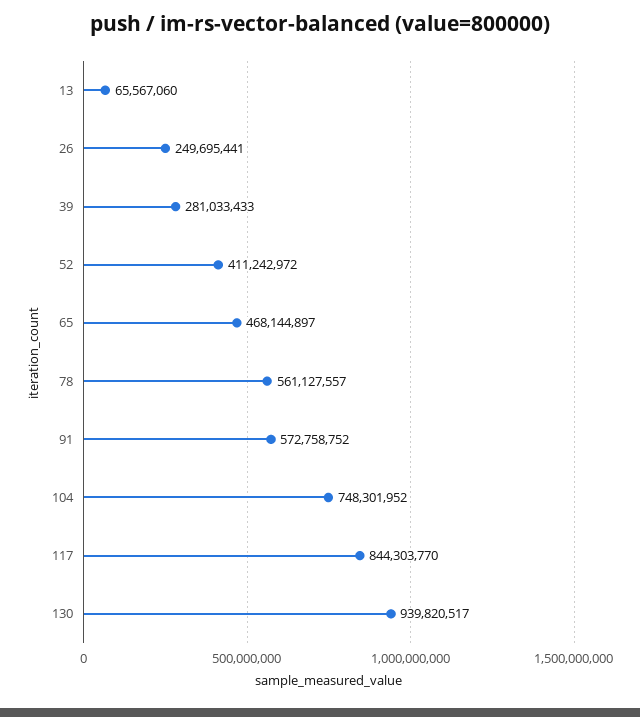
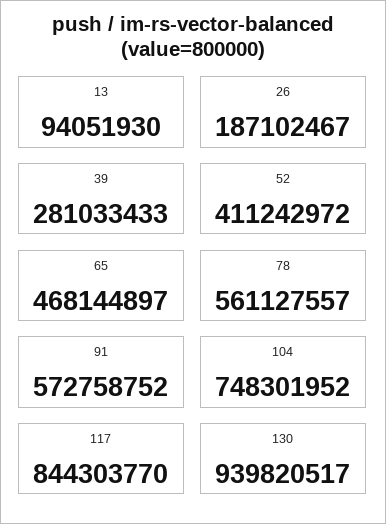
  {
-   "13": 65567060,
+   "13": 94051930,
-   "26": 249695441,
+   "26": 187102467,
    "39": 281033433,
    "52": 411242972,
    "65": 468144897,
    "78": 561127557,
    "91": 572758752,
    "104": 748301952,
    "117": 844303770,
    "130": 939820517
  }

